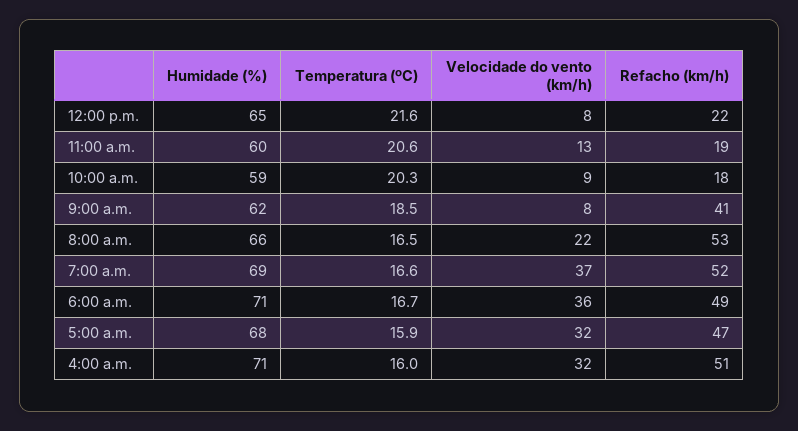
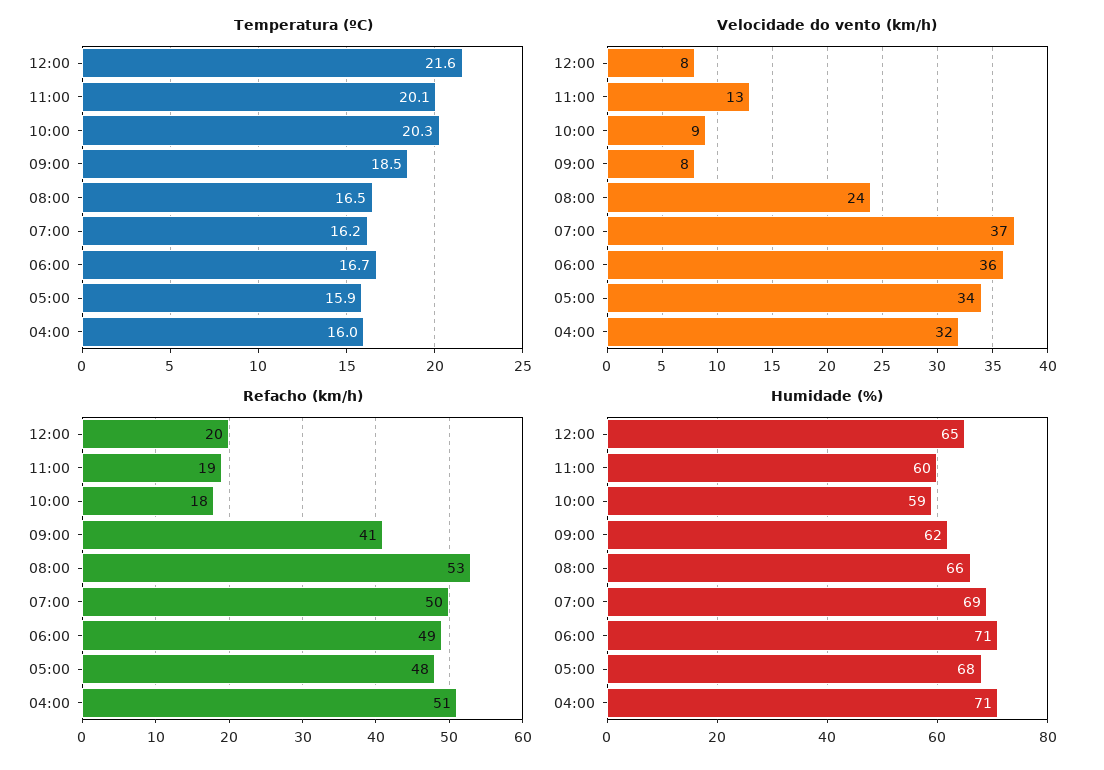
  {
    "Humidade (%)": {
      "12:00 p.m.": 65,
      "11:00 a.m.": 60,
      "10:00 a.m.": 59,
      "9:00 a.m.": 62,
      "8:00 a.m.": 66,
      "7:00 a.m.": 69,
      "6:00 a.m.": 71,
      "5:00 a.m.": 68,
      "4:00 a.m.": 71
    },
    "Temperatura (ºC)": {
      "12:00 p.m.": 21.6,
-     "11:00 a.m.": 20.6,
+     "11:00 a.m.": 20.1,
      "10:00 a.m.": 20.3,
      "9:00 a.m.": 18.5,
      "8:00 a.m.": 16.5,
-     "7:00 a.m.": 16.6,
+     "7:00 a.m.": 16.2,
      "6:00 a.m.": 16.7,
      "5:00 a.m.": 15.9,
      "4:00 a.m.": 16
    },
    "Velocidade do vento (km/h)": {
      "12:00 p.m.": 8,
      "11:00 a.m.": 13,
      "10:00 a.m.": 9,
      "9:00 a.m.": 8,
-     "8:00 a.m.": 22,
+     "8:00 a.m.": 24,
      "7:00 a.m.": 37,
      "6:00 a.m.": 36,
-     "5:00 a.m.": 32,
+     "5:00 a.m.": 34,
      "4:00 a.m.": 32
    },
    "Refacho (km/h)": {
-     "12:00 p.m.": 22,
+     "12:00 p.m.": 20,
      "11:00 a.m.": 19,
      "10:00 a.m.": 18,
      "9:00 a.m.": 41,
      "8:00 a.m.": 53,
-     "7:00 a.m.": 52,
+     "7:00 a.m.": 50,
      "6:00 a.m.": 49,
-     "5:00 a.m.": 47,
+     "5:00 a.m.": 48,
      "4:00 a.m.": 51
    }
  }

